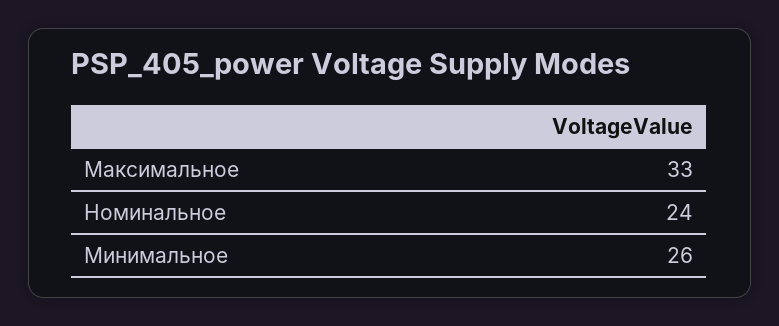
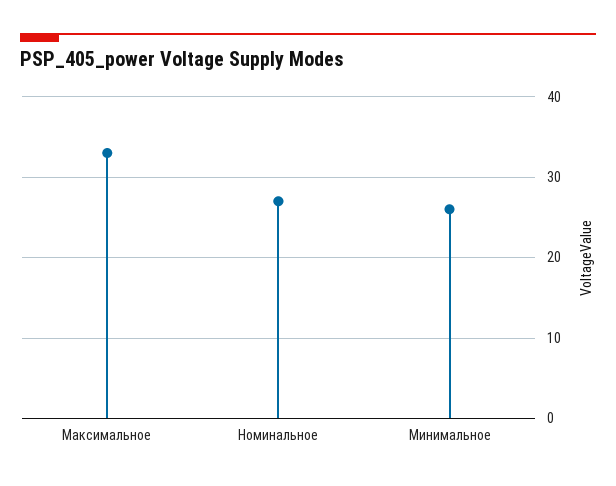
  {
    "Максимальное": 33,
-   "Номинальное": 24,
+   "Номинальное": 27,
    "Минимальное": 26
  }

